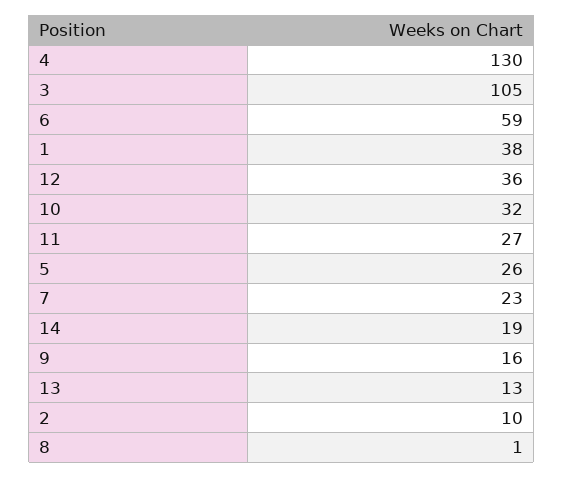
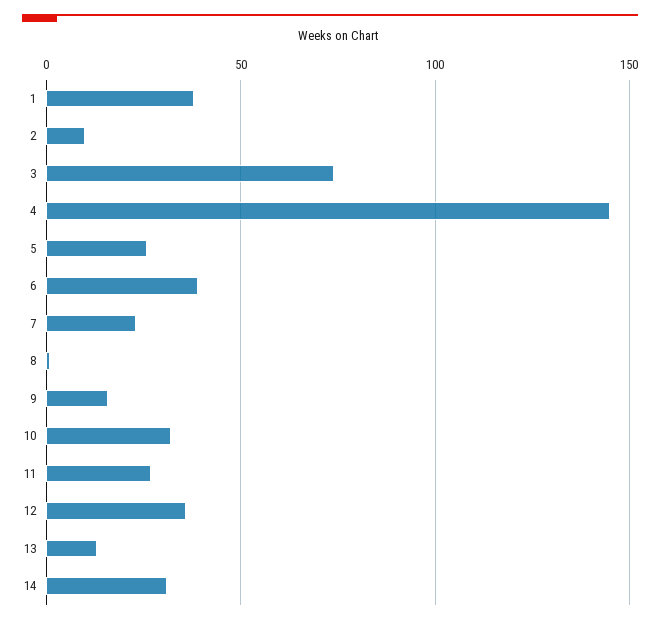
  {
-   "4": 130,
+   "4": 145,
-   "3": 105,
+   "3": 75,
-   "6": 59,
+   "6": 40,
    "1": 38,
    "12": 36,
    "10": 32,
    "11": 27,
    "5": 26,
    "7": 23,
-   "14": 19,
+   "14": 30,
    "9": 16,
    "13": 13,
    "2": 10,
    "8": 1
  }

